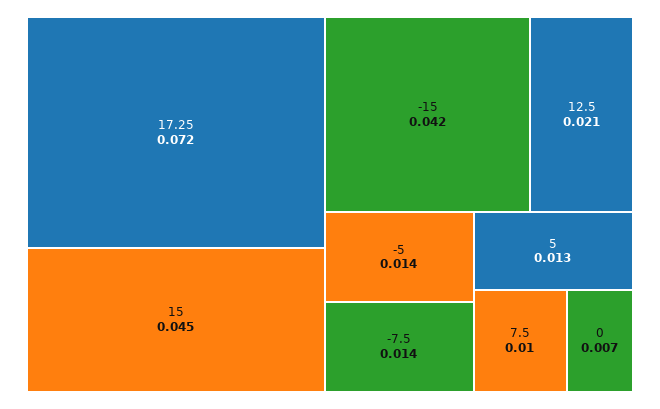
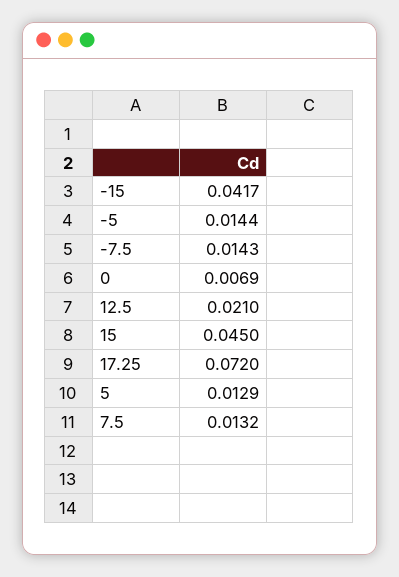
  {
    "17.25": 0.072,
    "15": 0.045,
    "-15": 0.0417,
    "12.5": 0.021,
    "-5": 0.0144,
    "-7.5": 0.0143,
    "5": 0.0129,
-   "7.5": 0.01,
+   "7.5": 0.0132,
    "0": 0.0069
  }

